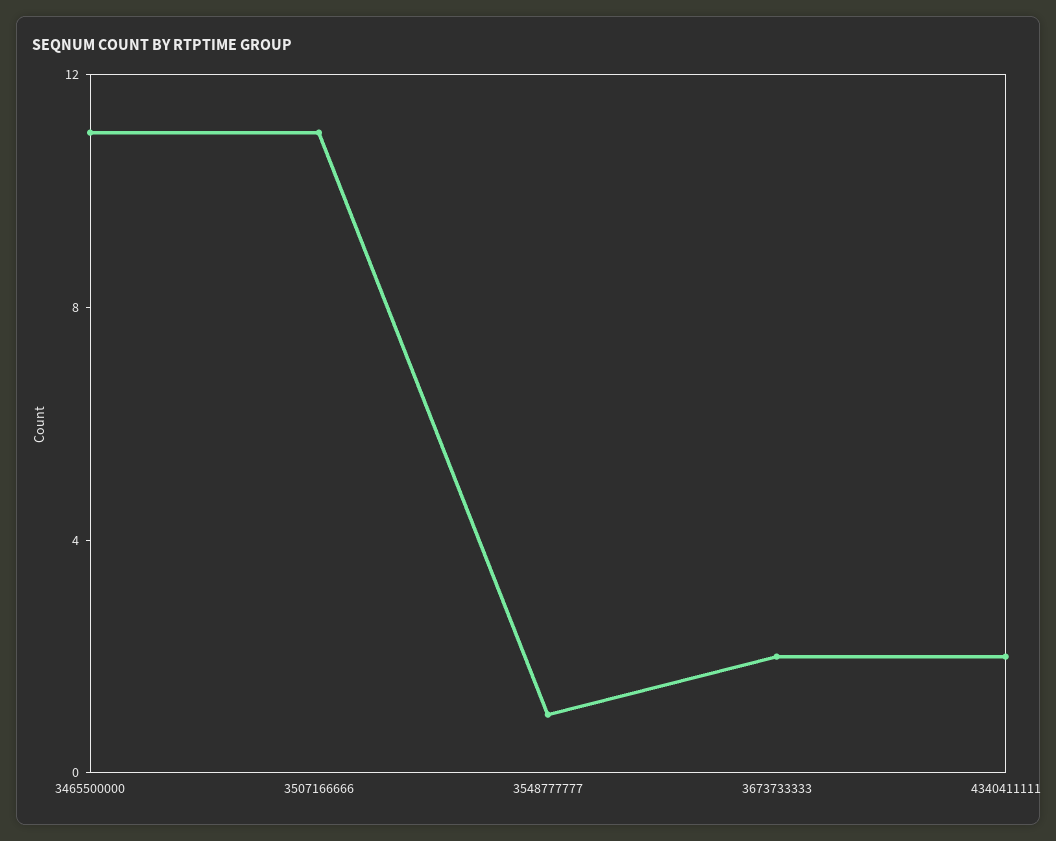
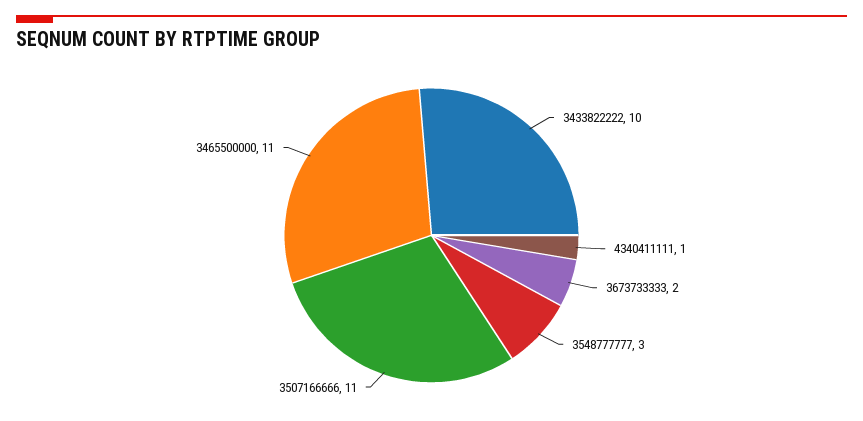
  {
    "3465500000": 11,
    "3507166666": 11,
-   "3548777777": 1,
+   "3548777777": 3,
    "3673733333": 2,
-   "4340411111": 2
+   "4340411111": 1,
+   "3433822222": 10
  }

